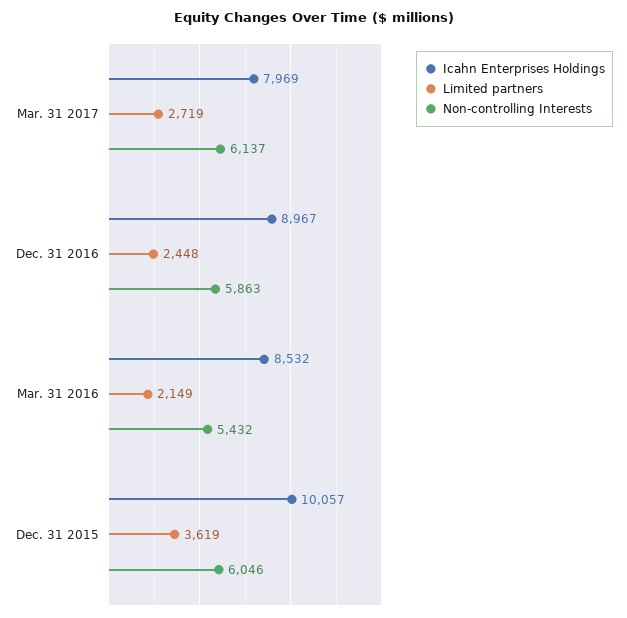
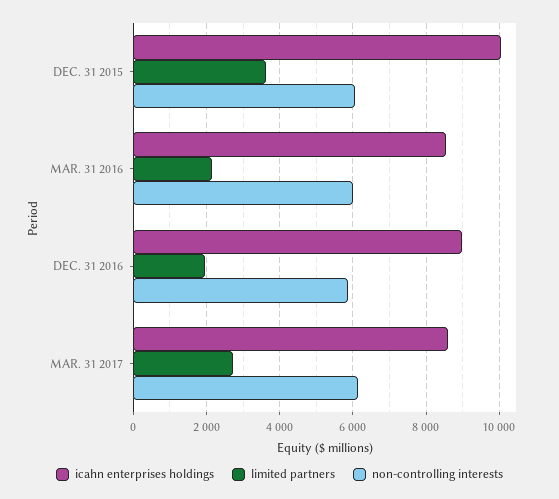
  {
    "Icahn Enterprises Holdings": {
-     "Mar. 31 2017": 7969,
+     "Mar. 31 2017": 8600,
      "Dec. 31 2016": 8967,
      "Mar. 31 2016": 8532,
      "Dec. 31 2015": 10057
    },
    "Limited partners": {
      "Mar. 31 2017": 2719,
-     "Dec. 31 2016": 2448,
+     "Dec. 31 2016": 2000,
      "Mar. 31 2016": 2149,
      "Dec. 31 2015": 3619
    },
    "Non-controlling Interests": {
      "Mar. 31 2017": 6137,
      "Dec. 31 2016": 5863,
-     "Mar. 31 2016": 5432,
+     "Mar. 31 2016": 6000,
      "Dec. 31 2015": 6046
    }
  }

